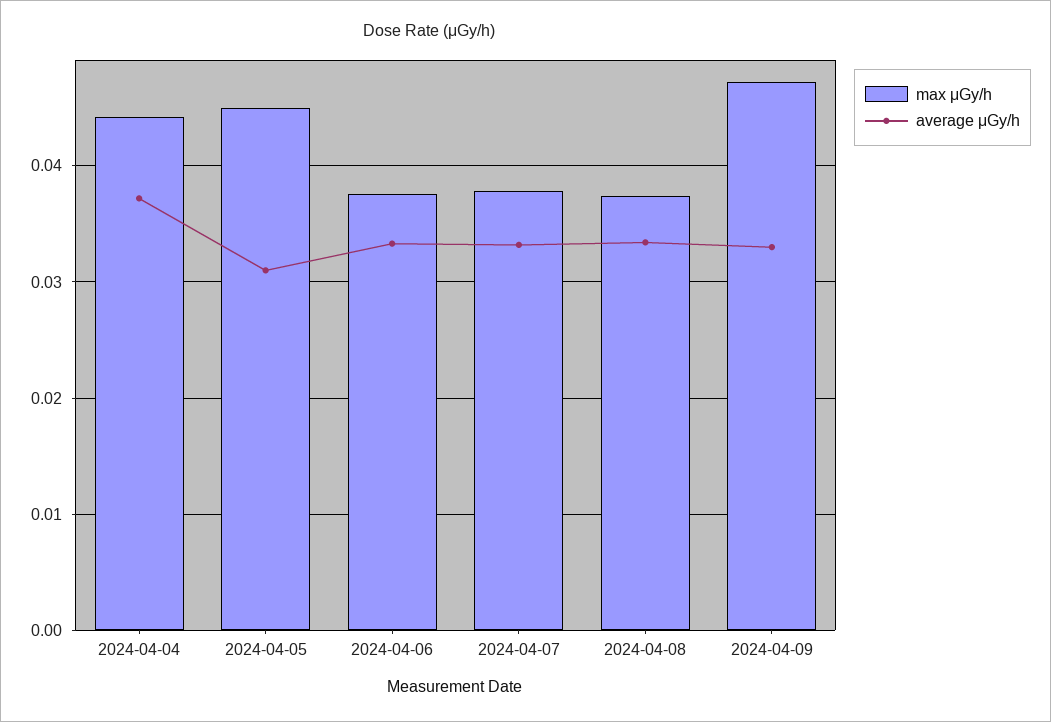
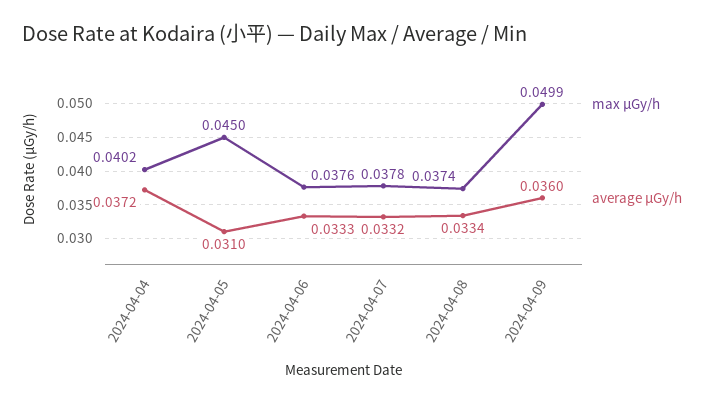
  {
    "max μGy/h": {
-     "2024-04-04": 0.044,
+     "2024-04-04": 0.0402,
      "2024-04-05": 0.045,
      "2024-04-06": 0.0376,
      "2024-04-07": 0.0378,
      "2024-04-08": 0.0374,
-     "2024-04-09": 0.047
+     "2024-04-09": 0.0499
    },
    "average μGy/h": {
      "2024-04-04": 0.0372,
      "2024-04-05": 0.031,
      "2024-04-06": 0.0333,
      "2024-04-07": 0.0332,
      "2024-04-08": 0.0334,
-     "2024-04-09": 0.033
+     "2024-04-09": 0.036
    }
  }

